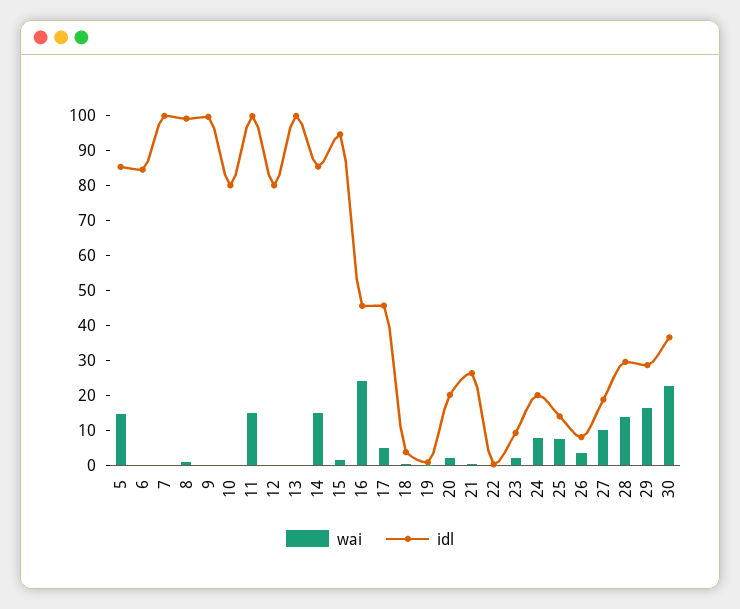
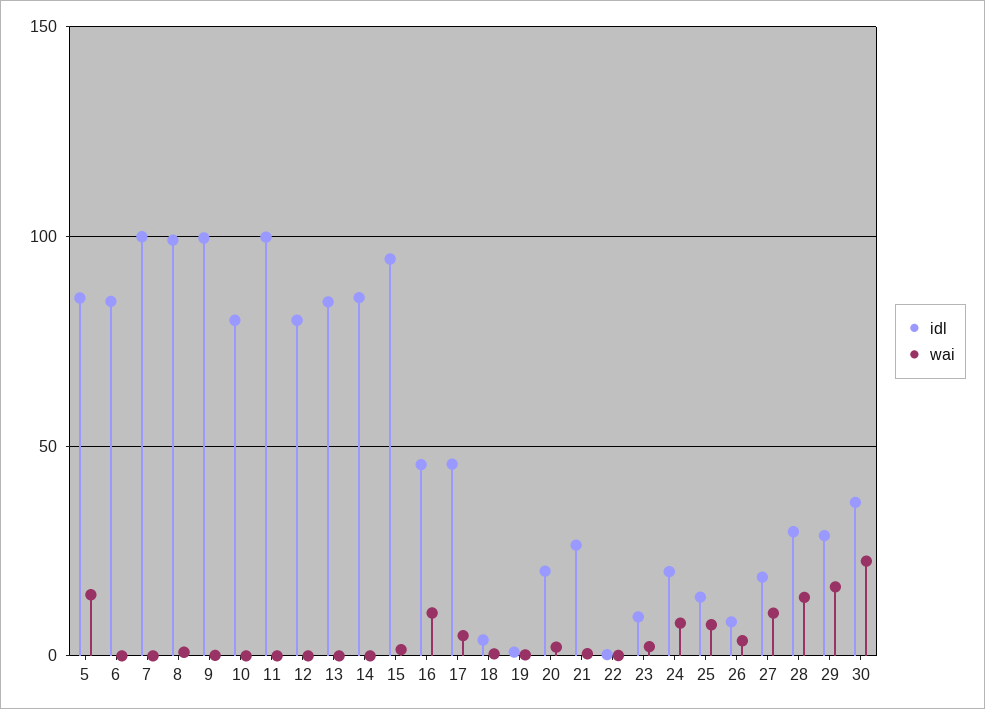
  {
    "wai": {
      "5": 15,
      "6": 0,
      "7": 0,
      "8": 0,
      "9": 0,
      "10": 0,
-     "11": 15,
+     "11": 0,
      "12": 0,
      "13": 0,
-     "14": 15,
+     "14": 0,
      "15": 2.5,
-     "16": 25,
+     "16": 10,
      "17": 5,
      "18": 0,
      "19": 0,
      "20": 2.5,
      "21": 0,
      "22": 0,
      "23": 2.5,
      "24": 7.5,
      "25": 7.5,
      "26": 2.5,
      "27": 10,
      "28": 15,
      "29": 17.5,
      "30": 22.5
    },
    "idl": {
      "5": 85,
      "6": 85,
      "7": 100,
      "8": 100,
      "9": 100,
      "10": 80,
      "11": 100,
      "12": 80,
-     "13": 100,
+     "13": 85,
      "14": 85,
      "15": 95,
      "16": 45,
      "17": 45,
      "18": 5,
      "19": 0,
      "20": 20,
      "21": 27.5,
      "22": 0,
      "23": 10,
      "24": 20,
      "25": 15,
      "26": 7.5,
      "27": 20,
      "28": 30,
      "29": 27.5,
      "30": 37.5
    }
  }

